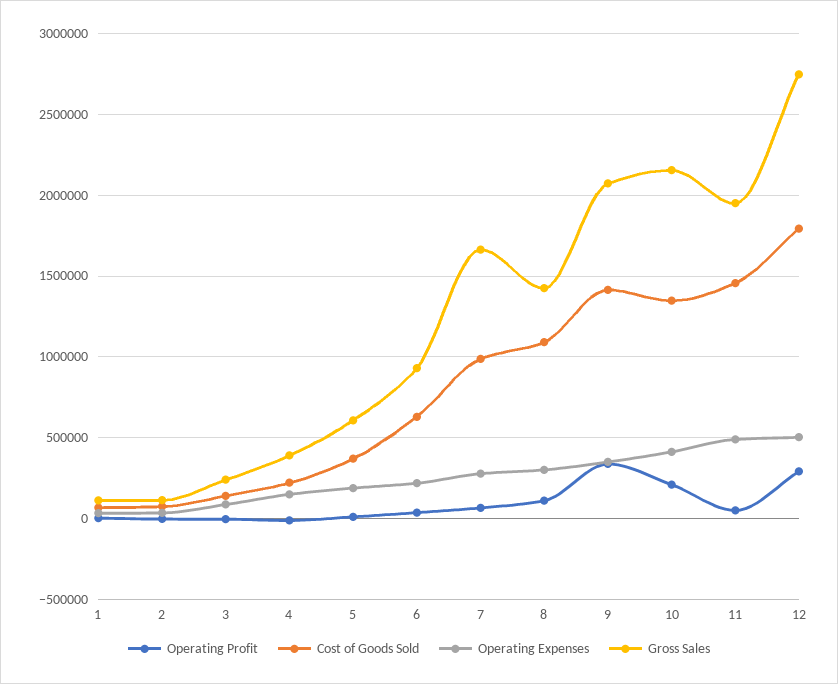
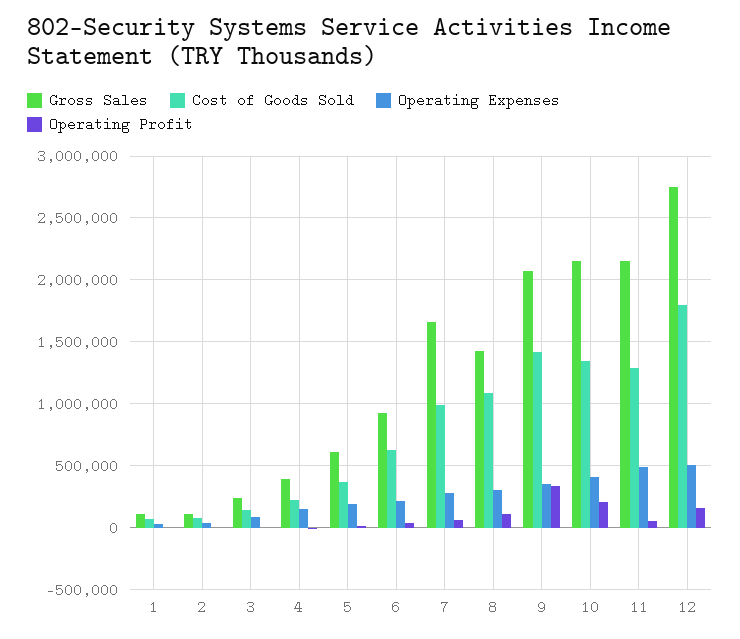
  {
    "Operating Profit": {
      "1": 0,
      "2": 0,
      "3": 0,
      "4": 0,
      "5": 0,
      "6": 50000,
      "7": 50000,
      "8": 100000,
      "9": 350000,
      "10": 200000,
      "11": 50000,
-     "12": 300000
+     "12": 150000
    },
    "Cost of Goods Sold": {
      "1": 50000,
      "2": 100000,
      "3": 150000,
      "4": 200000,
      "5": 350000,
      "6": 650000,
      "7": 1000000,
      "8": 1100000,
      "9": 1400000,
      "10": 1350000,
-     "11": 1450000,
+     "11": 1300000,
      "12": 1800000
    },
    "Operating Expenses": {
      "1": 50000,
      "2": 50000,
      "3": 100000,
      "4": 150000,
      "5": 200000,
      "6": 200000,
      "7": 300000,
      "8": 300000,
      "9": 350000,
      "10": 400000,
      "11": 500000,
      "12": 500000
    },
    "Gross Sales": {
      "1": 100000,
      "2": 100000,
      "3": 250000,
      "4": 400000,
      "5": 600000,
      "6": 950000,
      "7": 1650000,
      "8": 1450000,
      "9": 2050000,
      "10": 2150000,
-     "11": 1950000,
+     "11": 2150000,
      "12": 2750000
    }
  }

